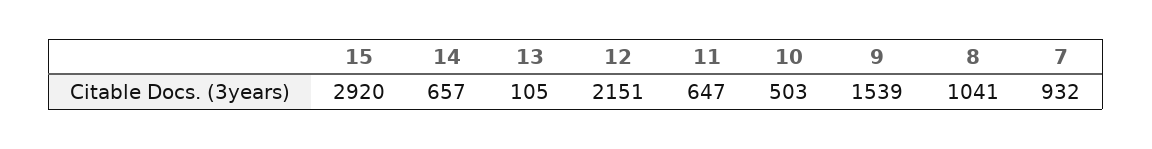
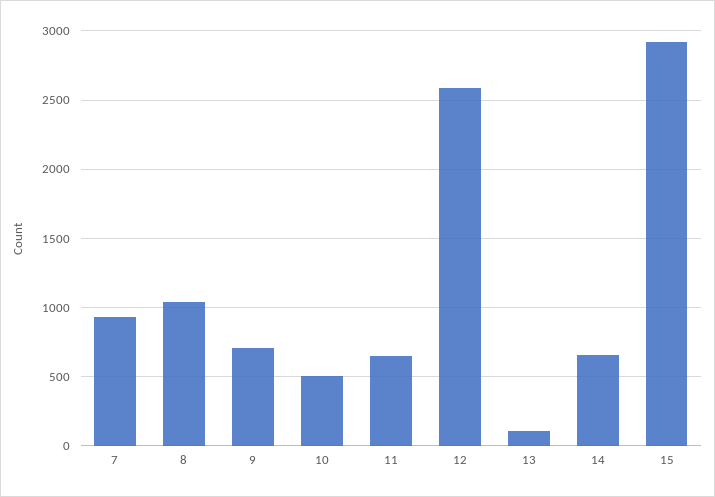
  {
    "15": 2920,
    "14": 657,
    "13": 105,
-   "12": 2151,
+   "12": 2600,
    "11": 647,
    "10": 503,
-   "9": 1539,
+   "9": 700,
    "8": 1041,
    "7": 932
  }

